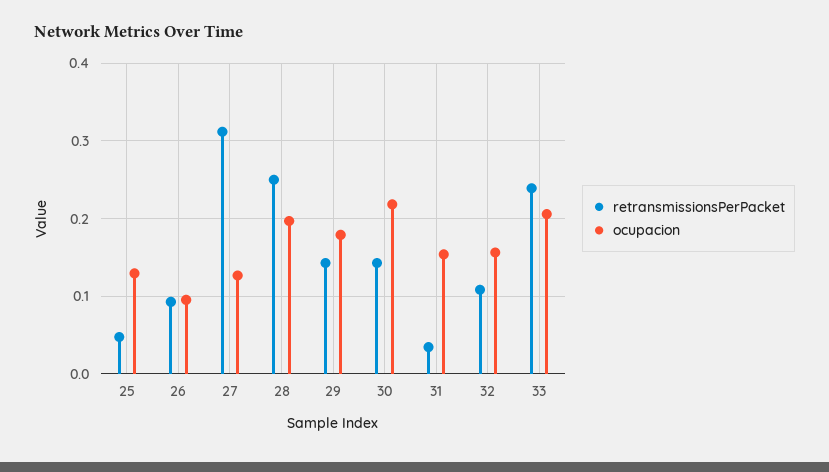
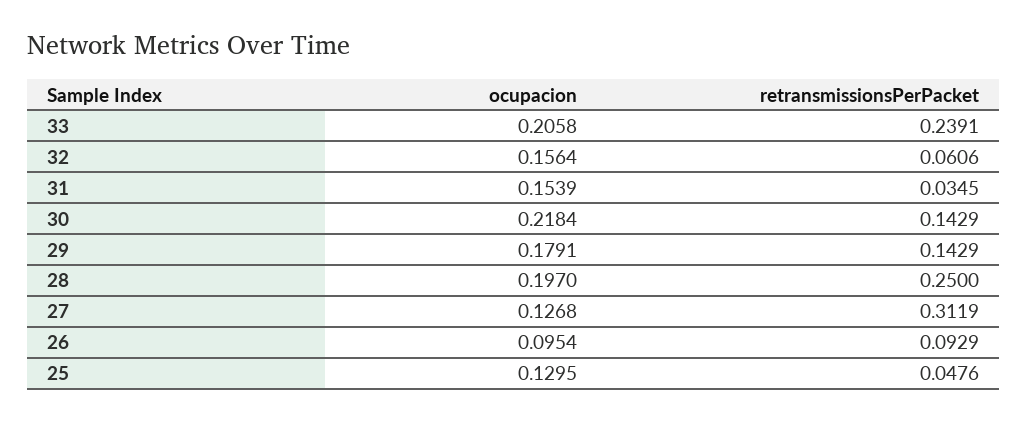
  {
    "retransmissionsPerPacket": {
      "25": 0.0476,
      "26": 0.0929,
      "27": 0.3119,
      "28": 0.25,
      "29": 0.1429,
      "30": 0.1429,
      "31": 0.0345,
-     "32": 0.11,
+     "32": 0.0606,
      "33": 0.2391
    },
    "ocupacion": {
      "25": 0.1295,
      "26": 0.0954,
      "27": 0.1268,
      "28": 0.197,
      "29": 0.1791,
      "30": 0.2184,
      "31": 0.1539,
      "32": 0.1564,
      "33": 0.2058
    }
  }

